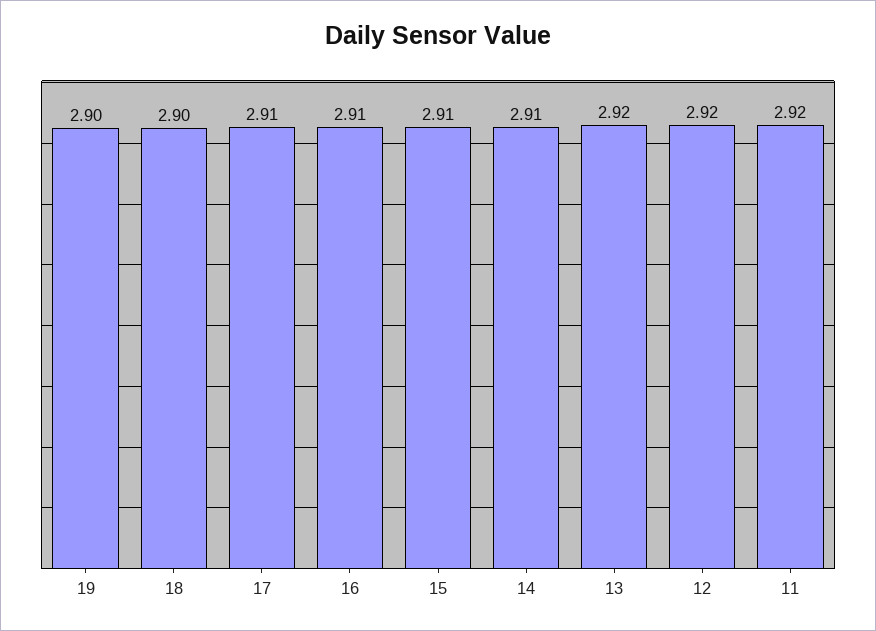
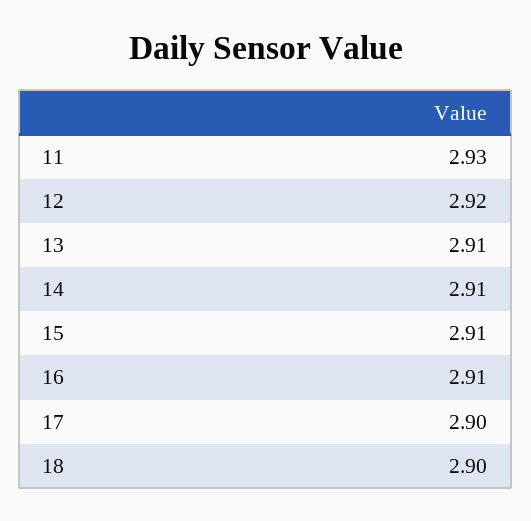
  {
-   "19": 2.9,
    "18": 2.9,
-   "17": 2.91,
+   "17": 2.9,
    "16": 2.91,
    "15": 2.91,
    "14": 2.91,
-   "13": 2.92,
+   "13": 2.91,
    "12": 2.92,
-   "11": 2.92
+   "11": 2.93
  }

